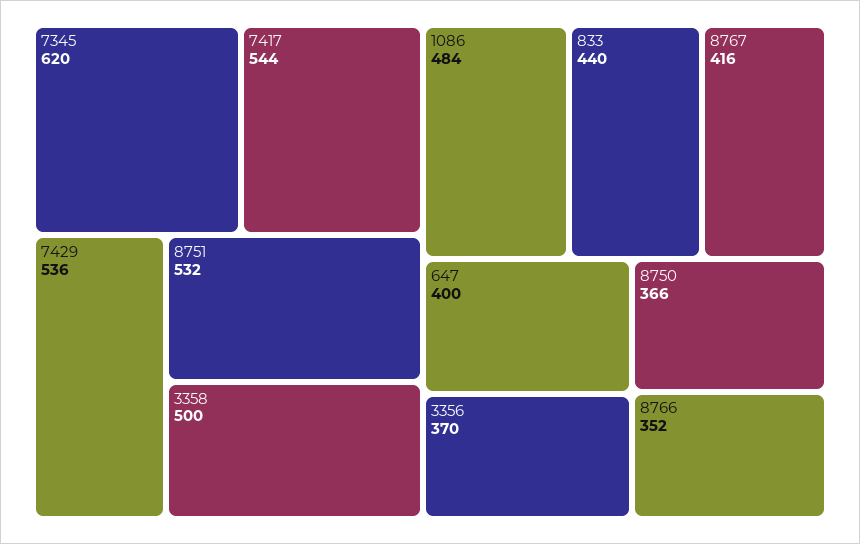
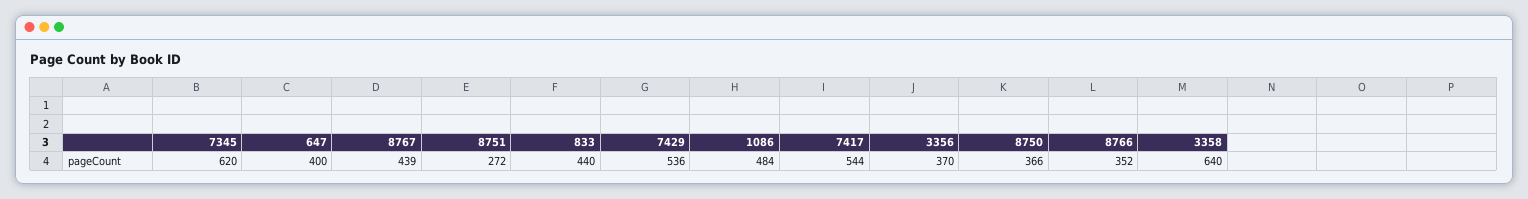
  {
    "7345": 620,
    "7417": 544,
    "7429": 536,
-   "8751": 532,
+   "8751": 272,
-   "3358": 500,
+   "3358": 640,
    "1086": 484,
    "833": 440,
-   "8767": 416,
+   "8767": 439,
    "647": 400,
    "3356": 370,
    "8750": 366,
    "8766": 352
  }

